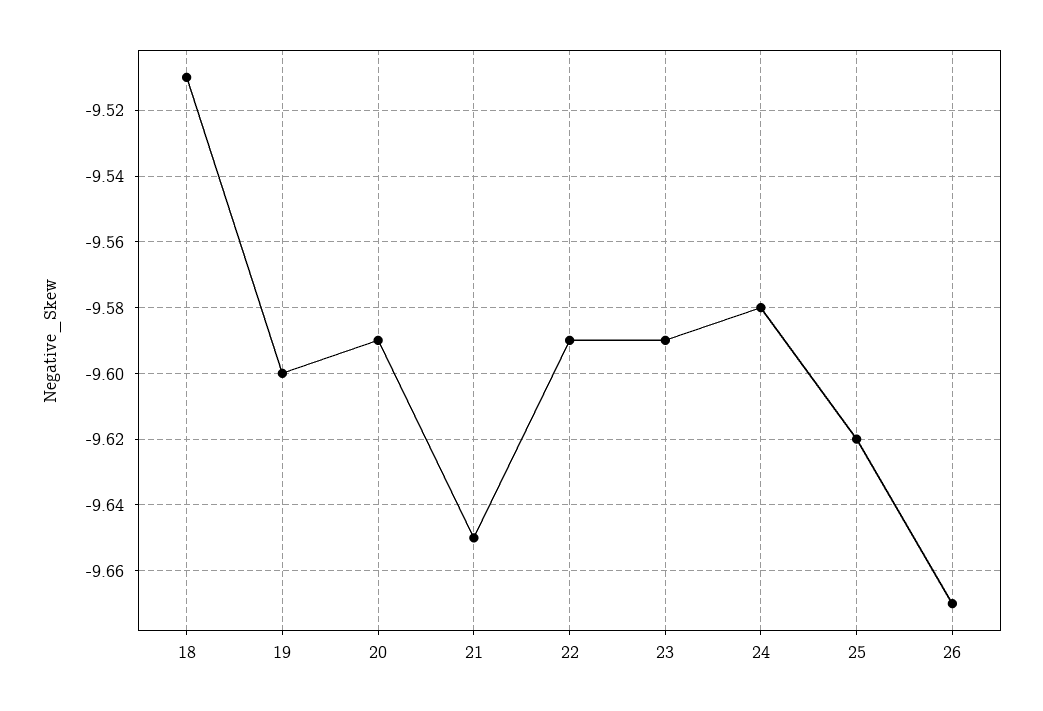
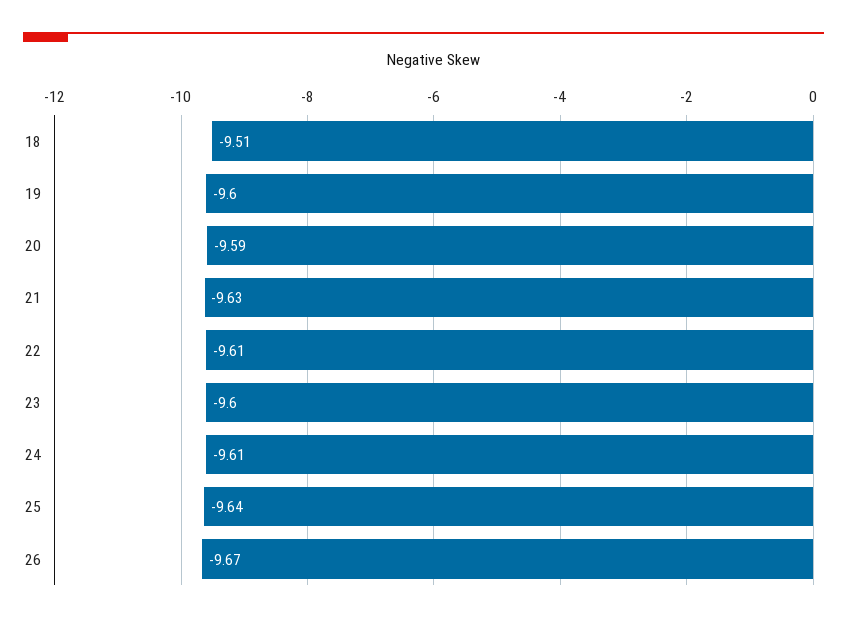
  {
    "18": -9.51,
    "19": -9.6,
    "20": -9.59,
-   "21": -9.65,
+   "21": -9.63,
-   "22": -9.59,
+   "22": -9.61,
-   "23": -9.59,
+   "23": -9.6,
-   "24": -9.58,
+   "24": -9.61,
-   "25": -9.62,
+   "25": -9.64,
    "26": -9.67
  }

